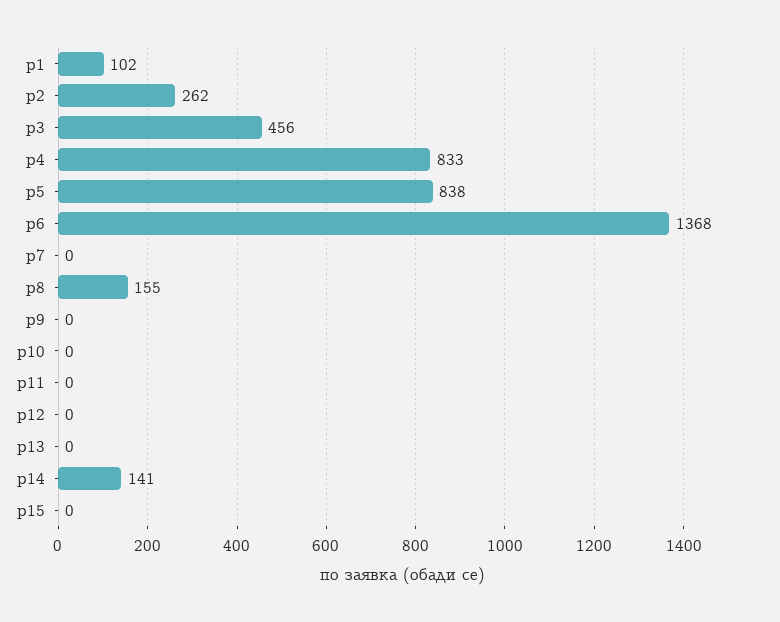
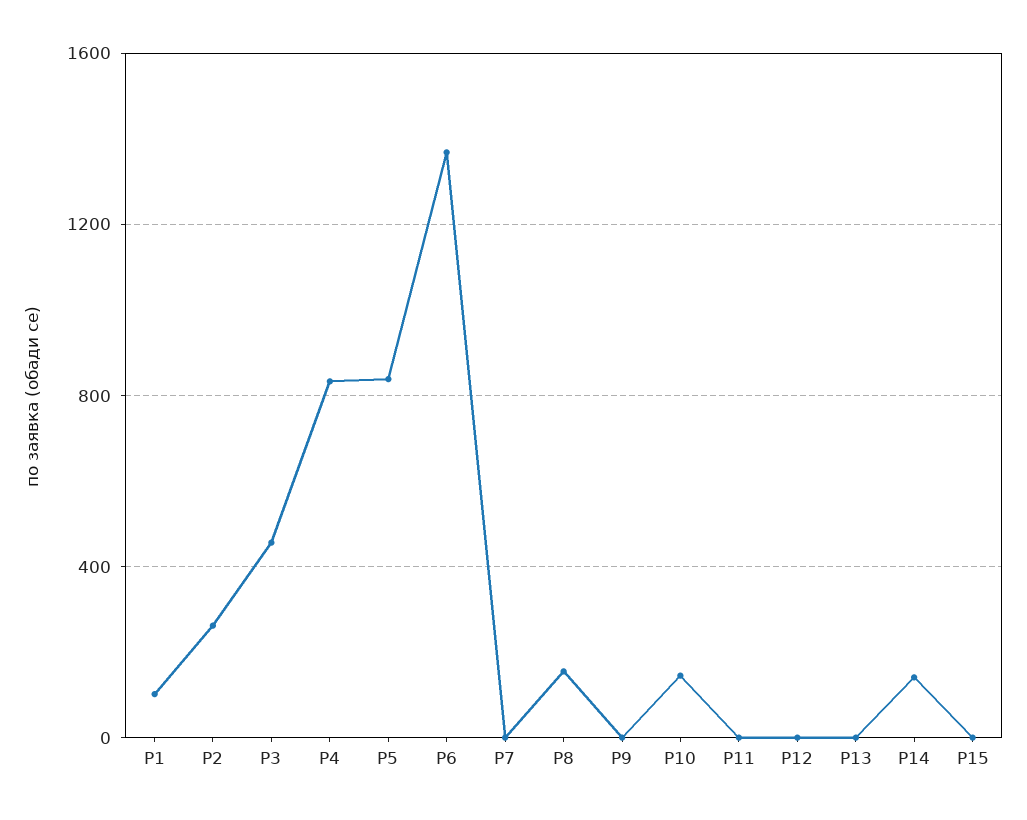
  {
    "p1": 102,
    "p2": 262,
    "p3": 456,
    "p4": 833,
    "p5": 838,
    "p6": 1368,
    "p7": 0,
    "p8": 155,
    "p9": 0,
-   "p10": 0,
+   "p10": 150,
    "p11": 0,
    "p12": 0,
    "p13": 0,
    "p14": 141,
    "p15": 0
  }

